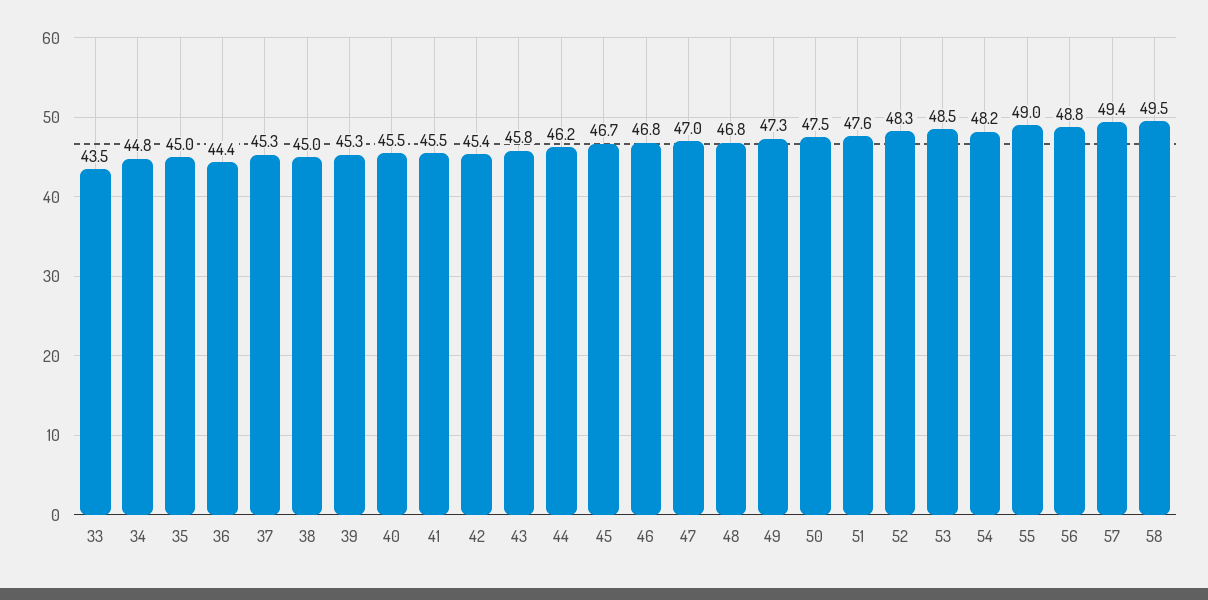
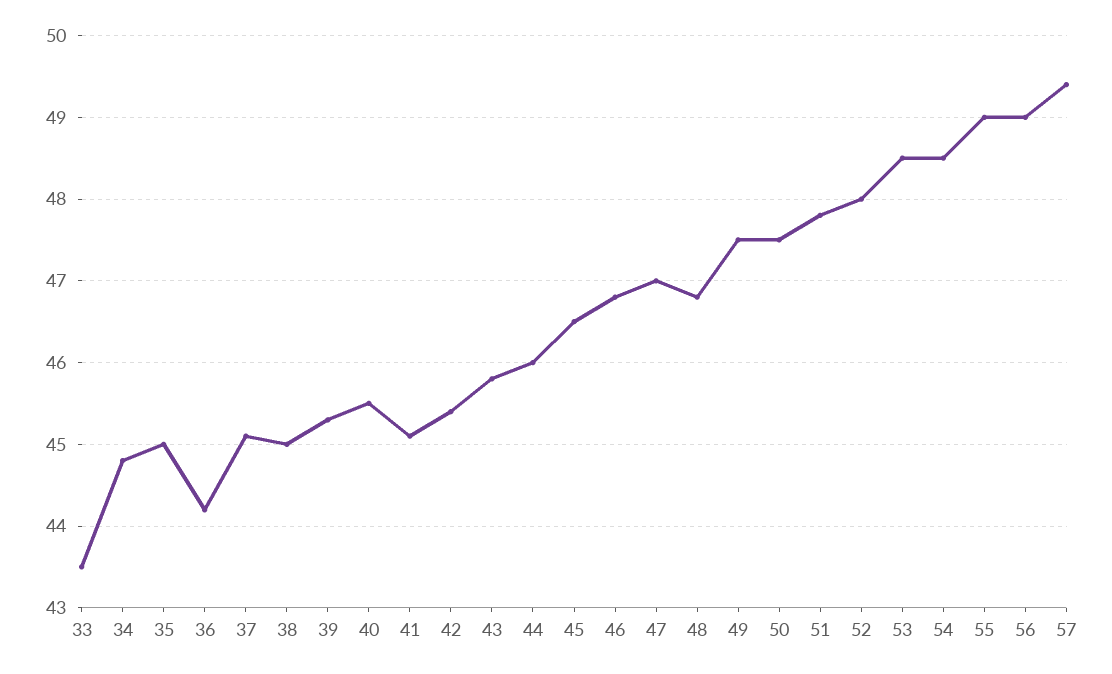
  {
    "33": 43.5,
    "34": 44.8,
    "35": 45,
-   "36": 44.4,
+   "36": 44.2,
-   "37": 45.3,
+   "37": 45.1,
    "38": 45,
    "39": 45.3,
    "40": 45.5,
-   "41": 45.5,
+   "41": 45.1,
    "42": 45.4,
    "43": 45.8,
-   "44": 46.2,
+   "44": 46,
-   "45": 46.7,
+   "45": 46.5,
    "46": 46.8,
    "47": 47,
    "48": 46.8,
-   "49": 47.3,
+   "49": 47.5,
    "50": 47.5,
-   "51": 47.6,
+   "51": 47.8,
-   "52": 48.3,
+   "52": 48,
    "53": 48.5,
-   "54": 48.2,
+   "54": 48.5,
    "55": 49,
-   "56": 48.8,
+   "56": 49,
-   "57": 49.4,
+   "57": 49.4
-   "58": 49.5
  }

